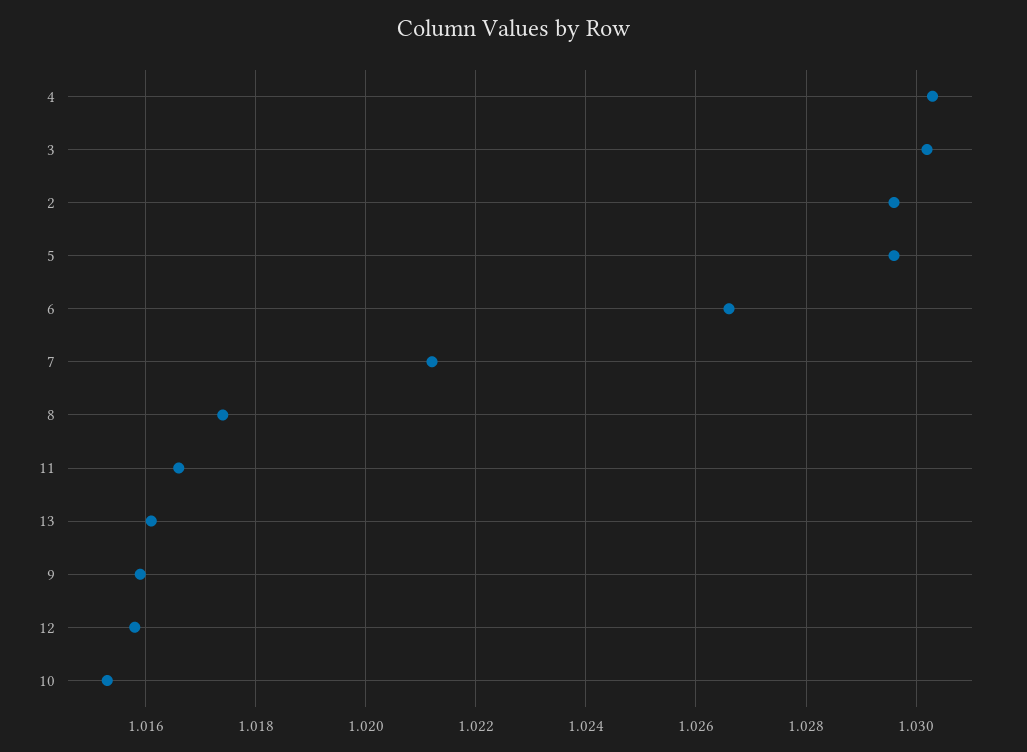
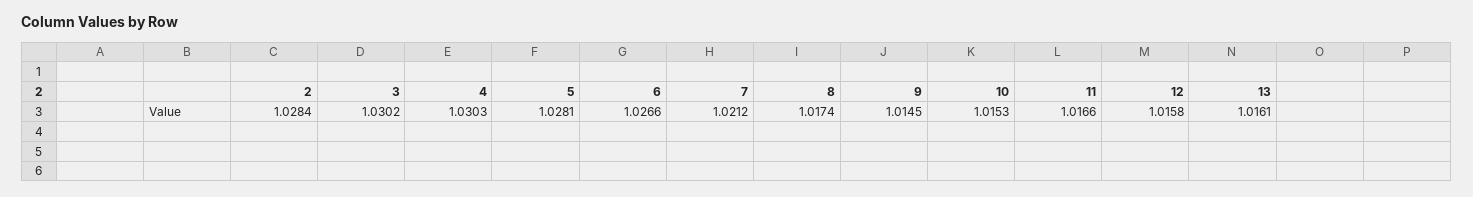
  {
    "4": 1.0303,
    "3": 1.0302,
-   "2": 1.0295,
+   "2": 1.0284,
-   "5": 1.0295,
+   "5": 1.0281,
    "6": 1.0266,
    "7": 1.0212,
    "8": 1.0174,
    "11": 1.0166,
    "13": 1.0161,
-   "9": 1.016,
+   "9": 1.0145,
    "12": 1.0158,
    "10": 1.0153
  }

